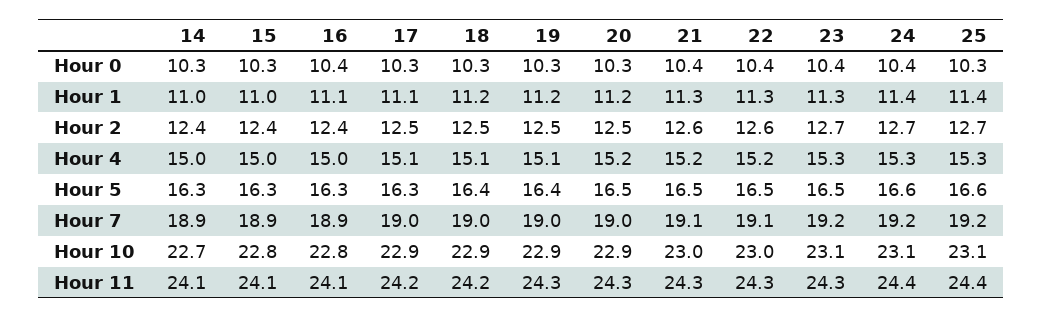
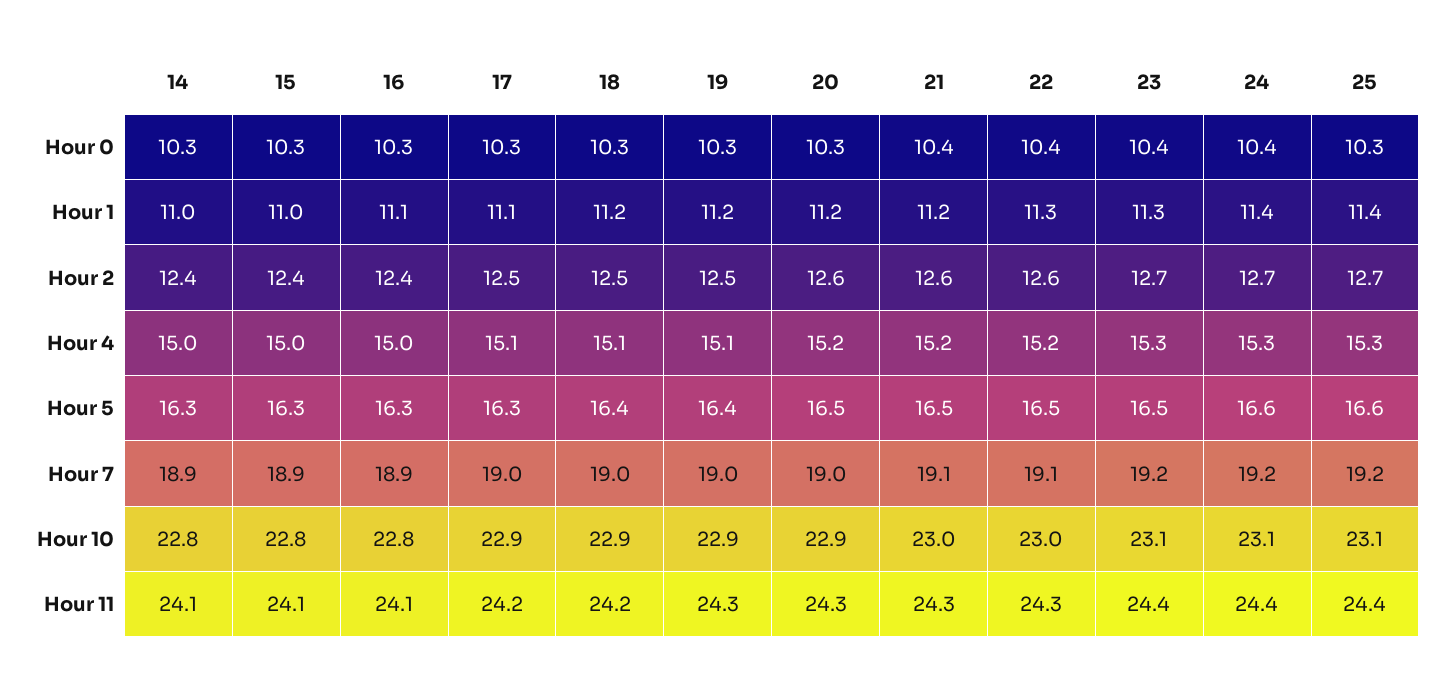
  {
    "14": {
      "Hour 0": 10.3,
      "Hour 1": 11,
      "Hour 2": 12.4,
      "Hour 4": 15,
      "Hour 5": 16.3,
      "Hour 7": 18.9,
-     "Hour 10": 22.7,
+     "Hour 10": 22.8,
      "Hour 11": 24.1
    },
    "15": {
      "Hour 0": 10.3,
      "Hour 1": 11,
      "Hour 2": 12.4,
      "Hour 4": 15,
      "Hour 5": 16.3,
      "Hour 7": 18.9,
      "Hour 10": 22.8,
      "Hour 11": 24.1
    },
    "16": {
-     "Hour 0": 10.4,
+     "Hour 0": 10.3,
      "Hour 1": 11.1,
      "Hour 2": 12.4,
      "Hour 4": 15,
      "Hour 5": 16.3,
      "Hour 7": 18.9,
      "Hour 10": 22.8,
      "Hour 11": 24.1
    },
    "17": {
      "Hour 0": 10.3,
      "Hour 1": 11.1,
      "Hour 2": 12.5,
      "Hour 4": 15.1,
      "Hour 5": 16.3,
      "Hour 7": 19,
      "Hour 10": 22.9,
      "Hour 11": 24.2
    },
    "18": {
      "Hour 0": 10.3,
      "Hour 1": 11.2,
      "Hour 2": 12.5,
      "Hour 4": 15.1,
      "Hour 5": 16.4,
      "Hour 7": 19,
      "Hour 10": 22.9,
      "Hour 11": 24.2
    },
    "19": {
      "Hour 0": 10.3,
      "Hour 1": 11.2,
      "Hour 2": 12.5,
      "Hour 4": 15.1,
      "Hour 5": 16.4,
      "Hour 7": 19,
      "Hour 10": 22.9,
      "Hour 11": 24.3
    },
    "20": {
      "Hour 0": 10.3,
      "Hour 1": 11.2,
-     "Hour 2": 12.5,
+     "Hour 2": 12.6,
      "Hour 4": 15.2,
      "Hour 5": 16.5,
      "Hour 7": 19,
      "Hour 10": 22.9,
      "Hour 11": 24.3
    },
    "21": {
      "Hour 0": 10.4,
-     "Hour 1": 11.3,
+     "Hour 1": 11.2,
      "Hour 2": 12.6,
      "Hour 4": 15.2,
      "Hour 5": 16.5,
      "Hour 7": 19.1,
      "Hour 10": 23,
      "Hour 11": 24.3
    },
    "22": {
      "Hour 0": 10.4,
      "Hour 1": 11.3,
      "Hour 2": 12.6,
      "Hour 4": 15.2,
      "Hour 5": 16.5,
      "Hour 7": 19.1,
      "Hour 10": 23,
      "Hour 11": 24.3
    },
    "23": {
      "Hour 0": 10.4,
      "Hour 1": 11.3,
      "Hour 2": 12.7,
      "Hour 4": 15.3,
      "Hour 5": 16.5,
      "Hour 7": 19.2,
      "Hour 10": 23.1,
-     "Hour 11": 24.3
+     "Hour 11": 24.4
    },
    "24": {
      "Hour 0": 10.4,
      "Hour 1": 11.4,
      "Hour 2": 12.7,
      "Hour 4": 15.3,
      "Hour 5": 16.6,
      "Hour 7": 19.2,
      "Hour 10": 23.1,
      "Hour 11": 24.4
    },
    "25": {
      "Hour 0": 10.3,
      "Hour 1": 11.4,
      "Hour 2": 12.7,
      "Hour 4": 15.3,
      "Hour 5": 16.6,
      "Hour 7": 19.2,
      "Hour 10": 23.1,
      "Hour 11": 24.4
    }
  }

